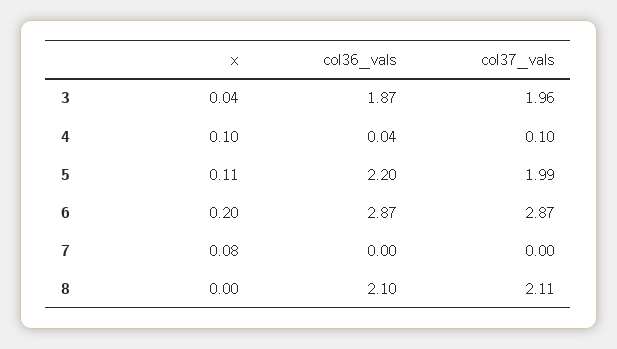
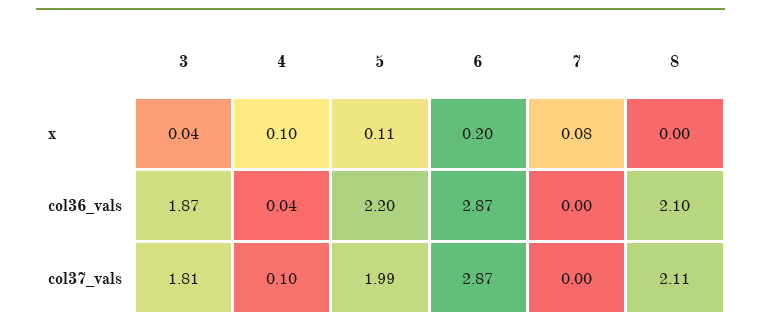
  {
    "x": {
      "3": 0.04,
      "4": 0.1,
      "5": 0.11,
      "6": 0.2,
      "7": 0.08,
      "8": 0
    },
    "col36_vals": {
      "3": 1.87,
      "4": 0.04,
      "5": 2.2,
      "6": 2.87,
      "7": 0,
      "8": 2.1
    },
    "col37_vals": {
-     "3": 1.96,
+     "3": 1.81,
      "4": 0.1,
      "5": 1.99,
      "6": 2.87,
      "7": 0,
      "8": 2.11
    }
  }

